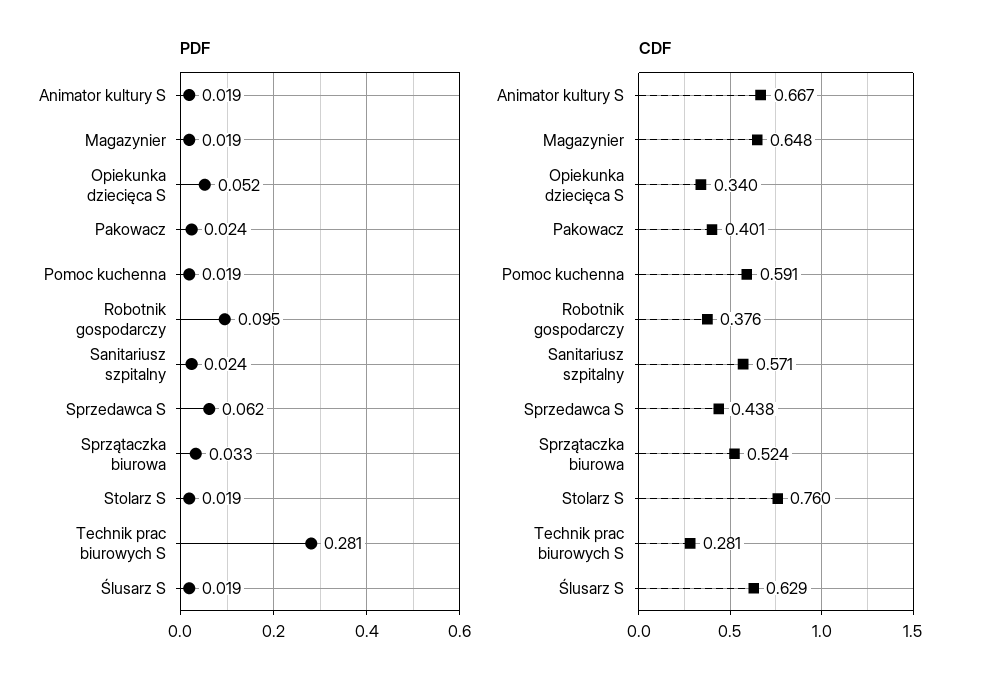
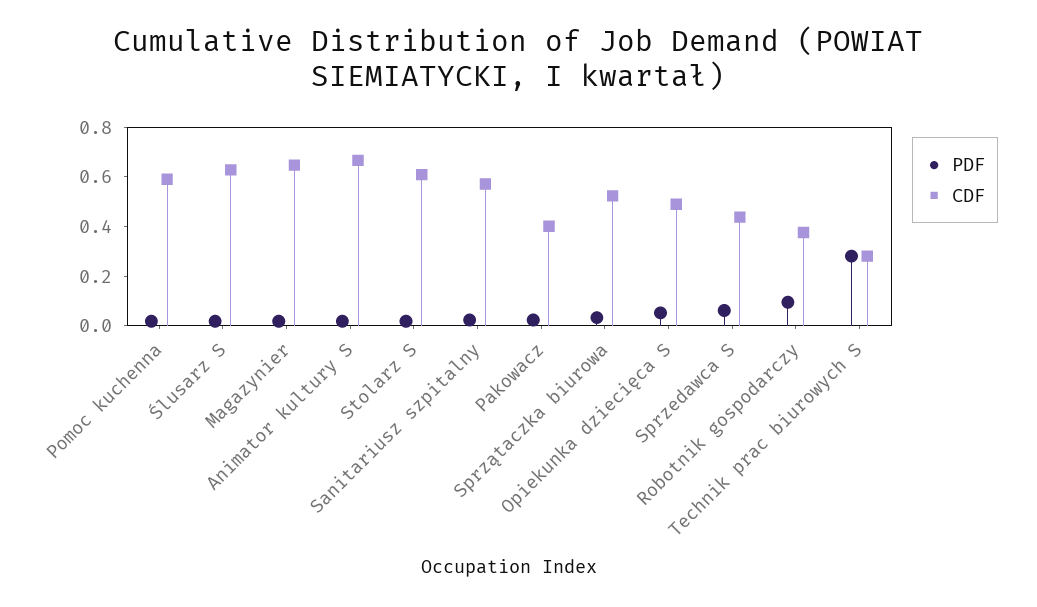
  {
    "PDF": {
      "Animator kultury S": 0.019,
      "Magazynier": 0.019,
      "Opiekunka dziecięca S": 0.052,
      "Pakowacz": 0.024,
      "Pomoc kuchenna": 0.019,
      "Robotnik gospodarczy": 0.095,
      "Sanitariusz szpitalny": 0.024,
      "Sprzedawca S": 0.062,
      "Sprzątaczka biurowa": 0.033,
      "Stolarz S": 0.019,
      "Technik prac biurowych S": 0.281,
      "Ślusarz S": 0.019
    },
    "CDF": {
      "Animator kultury S": 0.667,
      "Magazynier": 0.648,
-     "Opiekunka dziecięca S": 0.34,
+     "Opiekunka dziecięca S": 0.5,
      "Pakowacz": 0.401,
      "Pomoc kuchenna": 0.591,
      "Robotnik gospodarczy": 0.376,
      "Sanitariusz szpitalny": 0.571,
      "Sprzedawca S": 0.438,
      "Sprzątaczka biurowa": 0.524,
-     "Stolarz S": 0.76,
+     "Stolarz S": 0.6,
      "Technik prac biurowych S": 0.281,
      "Ślusarz S": 0.629
    }
  }

